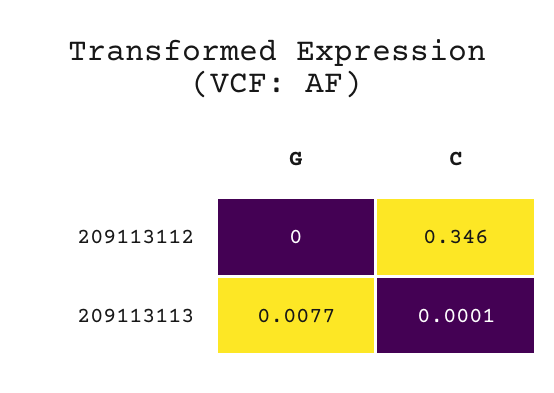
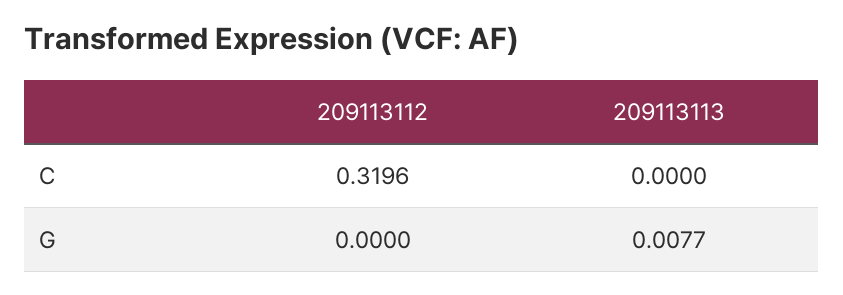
  {
    "G": {
      "209113112": 0,
      "209113113": 0.0077
    },
    "C": {
-     "209113112": 0.346,
+     "209113112": 0.3196,
-     "209113113": 0.0001
+     "209113113": 0
    }
  }

